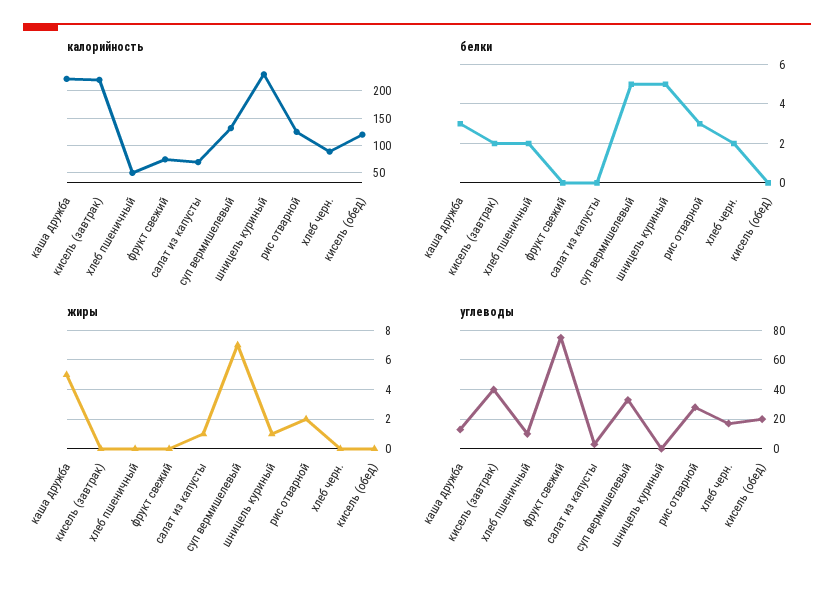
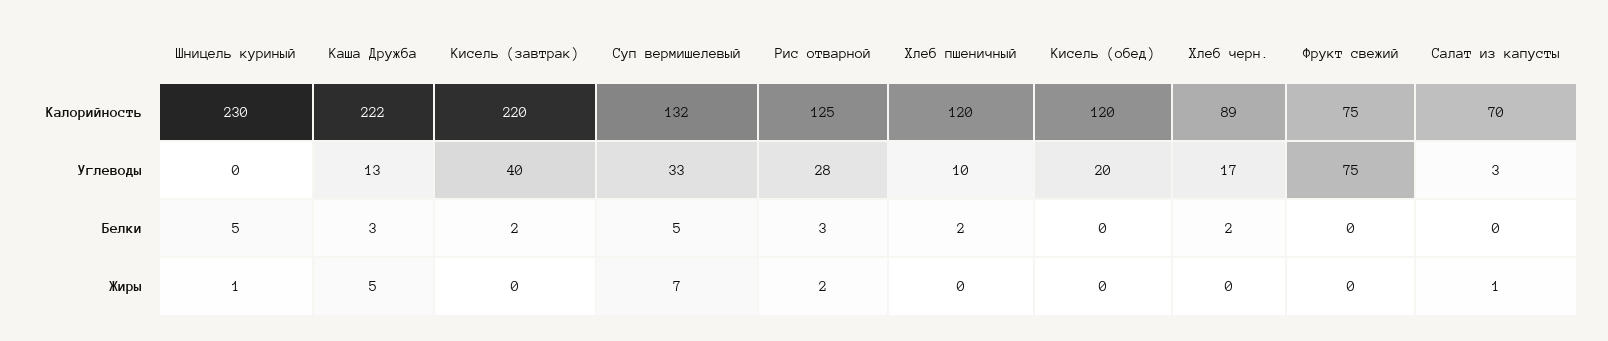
  {
    "калорийность": {
      "каша дружба": 222,
      "кисель (завтрак)": 220,
-     "хлеб пшеничный": 50,
+     "хлеб пшеничный": 120,
      "фрукт свежий": 75,
      "салат из капусты": 70,
      "суп вермишелевый": 132,
      "шницель куриный": 230,
      "рис отварной": 125,
      "хлеб черн.": 89,
      "кисель (обед)": 120
    },
    "белки": {
      "каша дружба": 3,
      "кисель (завтрак)": 2,
      "хлеб пшеничный": 2,
      "фрукт свежий": 0,
      "салат из капусты": 0,
      "суп вермишелевый": 5,
      "шницель куриный": 5,
      "рис отварной": 3,
      "хлеб черн.": 2,
      "кисель (обед)": 0
    },
    "жиры": {
      "каша дружба": 5,
      "кисель (завтрак)": 0,
      "хлеб пшеничный": 0,
      "фрукт свежий": 0,
      "салат из капусты": 1,
      "суп вермишелевый": 7,
      "шницель куриный": 1,
      "рис отварной": 2,
      "хлеб черн.": 0,
      "кисель (обед)": 0
    },
    "углеводы": {
      "каша дружба": 13,
      "кисель (завтрак)": 40,
      "хлеб пшеничный": 10,
      "фрукт свежий": 75,
      "салат из капусты": 3,
      "суп вермишелевый": 33,
      "шницель куриный": 0,
      "рис отварной": 28,
      "хлеб черн.": 17,
      "кисель (обед)": 20
    }
  }

